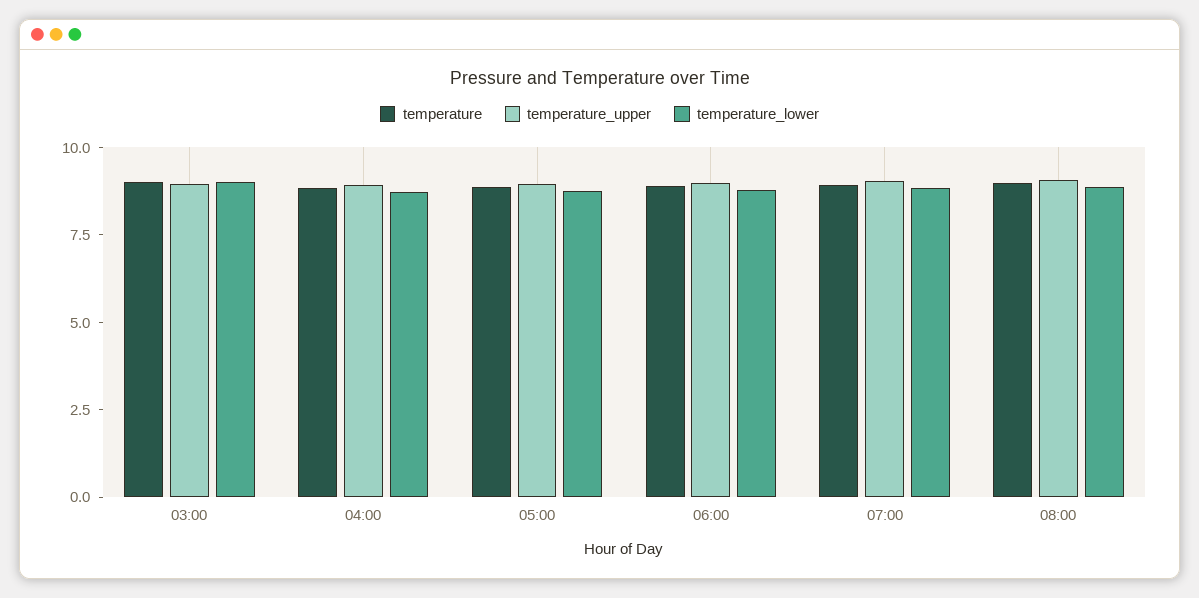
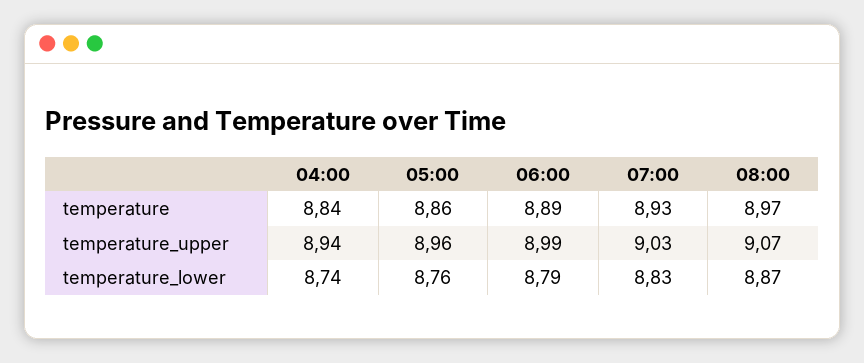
  {
    "temperature": {
-     "03:00": 9,
      "04:00": 8.84,
      "05:00": 8.86,
      "06:00": 8.89,
      "07:00": 8.93,
      "08:00": 8.97
    },
    "temperature_upper": {
-     "03:00": 9,
      "04:00": 8.94,
      "05:00": 8.96,
      "06:00": 8.99,
      "07:00": 9.03,
      "08:00": 9.07
    },
    "temperature_lower": {
-     "03:00": 9,
      "04:00": 8.74,
      "05:00": 8.76,
      "06:00": 8.79,
      "07:00": 8.83,
      "08:00": 8.87
    }
  }

